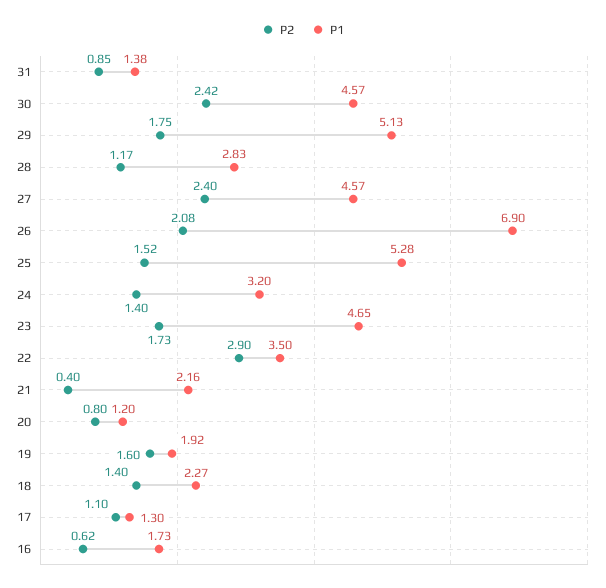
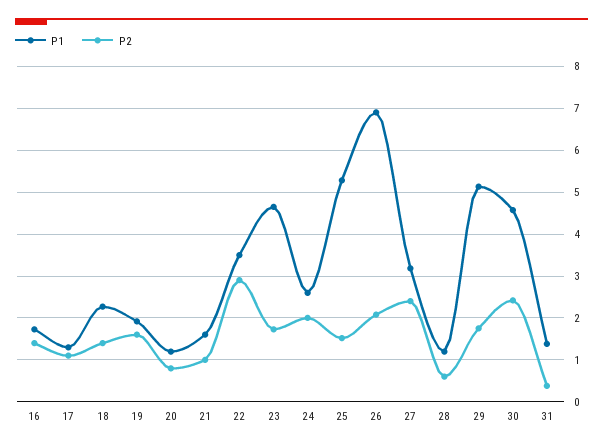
  {
    "P2": {
-     "31": 0.85,
+     "31": 0.4,
      "30": 2.42,
      "29": 1.75,
-     "28": 1.17,
+     "28": 0.6,
      "27": 2.4,
      "26": 2.08,
      "25": 1.52,
-     "24": 1.4,
+     "24": 2,
      "23": 1.73,
      "22": 2.9,
-     "21": 0.4,
+     "21": 1,
      "20": 0.8,
      "19": 1.6,
      "18": 1.4,
      "17": 1.1,
-     "16": 0.62
+     "16": 1.4
    },
    "P1": {
      "31": 1.38,
      "30": 4.57,
      "29": 5.13,
-     "28": 2.83,
+     "28": 1.2,
-     "27": 4.57,
+     "27": 3.2,
      "26": 6.9,
      "25": 5.28,
-     "24": 3.2,
+     "24": 2.6,
      "23": 4.65,
      "22": 3.5,
-     "21": 2.16,
+     "21": 1.6,
      "20": 1.2,
      "19": 1.92,
      "18": 2.27,
      "17": 1.3,
      "16": 1.73
    }
  }

